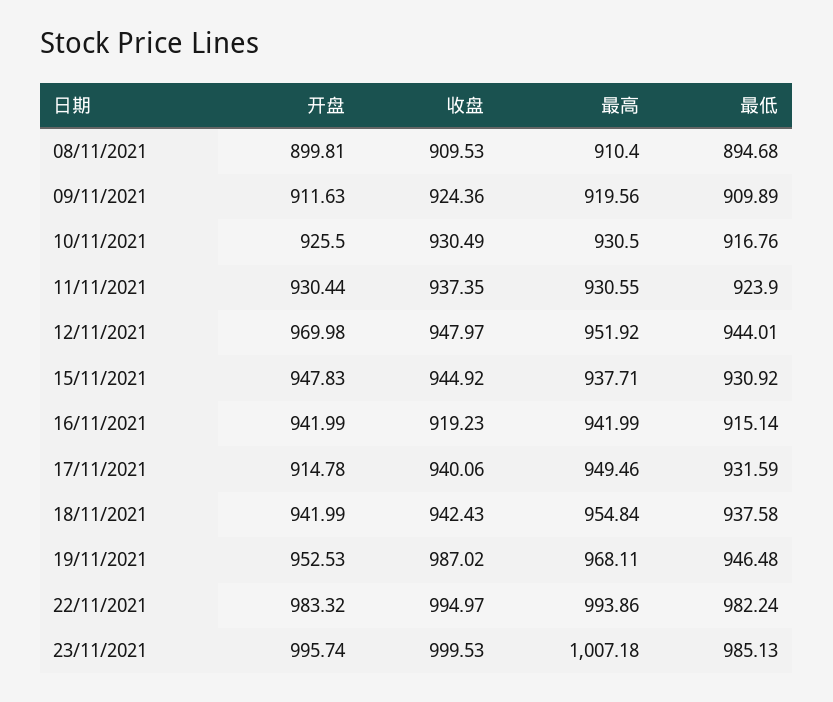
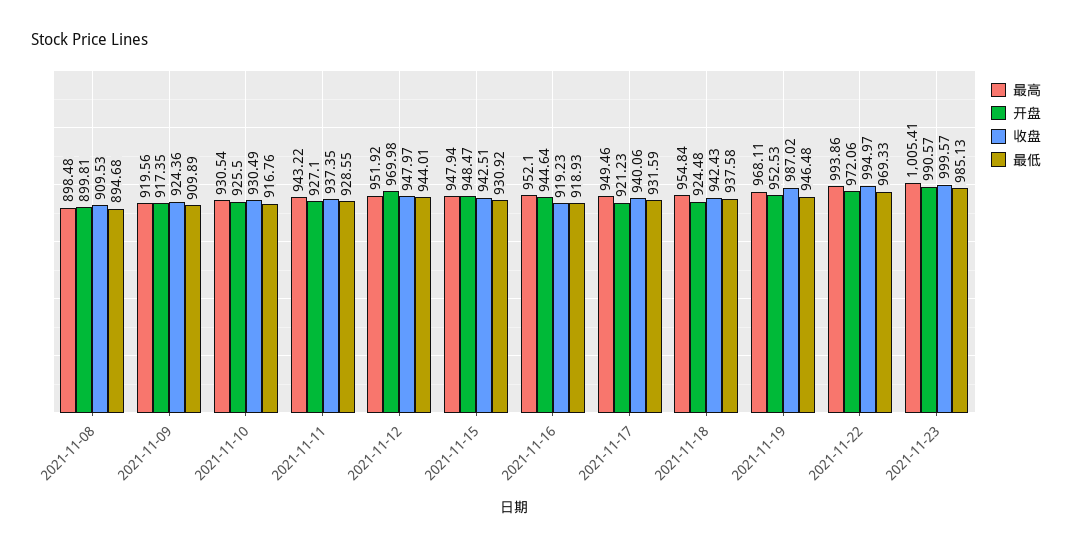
  {
    "开盘": {
      "08/11/2021": 899.81,
-     "09/11/2021": 911.63,
+     "09/11/2021": 917.35,
      "10/11/2021": 925.5,
-     "11/11/2021": 930.44,
+     "11/11/2021": 927.1,
      "12/11/2021": 969.98,
-     "15/11/2021": 947.83,
+     "15/11/2021": 948.47,
-     "16/11/2021": 941.99,
+     "16/11/2021": 944.64,
-     "17/11/2021": 914.78,
+     "17/11/2021": 921.23,
-     "18/11/2021": 941.99,
+     "18/11/2021": 924.48,
      "19/11/2021": 952.53,
-     "22/11/2021": 983.32,
+     "22/11/2021": 972.06,
-     "23/11/2021": 995.74
+     "23/11/2021": 990.57
    },
    "收盘": {
      "08/11/2021": 909.53,
      "09/11/2021": 924.36,
      "10/11/2021": 930.49,
      "11/11/2021": 937.35,
      "12/11/2021": 947.97,
-     "15/11/2021": 944.92,
+     "15/11/2021": 942.51,
      "16/11/2021": 919.23,
      "17/11/2021": 940.06,
      "18/11/2021": 942.43,
      "19/11/2021": 987.02,
      "22/11/2021": 994.97,
-     "23/11/2021": 999.53
+     "23/11/2021": 999.57
    },
    "最高": {
-     "08/11/2021": 910.4,
+     "08/11/2021": 898.48,
      "09/11/2021": 919.56,
-     "10/11/2021": 930.5,
+     "10/11/2021": 930.54,
-     "11/11/2021": 930.55,
+     "11/11/2021": 943.22,
      "12/11/2021": 951.92,
-     "15/11/2021": 937.71,
+     "15/11/2021": 947.94,
-     "16/11/2021": 941.99,
+     "16/11/2021": 952.1,
      "17/11/2021": 949.46,
      "18/11/2021": 954.84,
      "19/11/2021": 968.11,
      "22/11/2021": 993.86,
-     "23/11/2021": 1007.18
+     "23/11/2021": 1005.41
    },
    "最低": {
      "08/11/2021": 894.68,
      "09/11/2021": 909.89,
      "10/11/2021": 916.76,
-     "11/11/2021": 923.9,
+     "11/11/2021": 928.55,
      "12/11/2021": 944.01,
      "15/11/2021": 930.92,
-     "16/11/2021": 915.14,
+     "16/11/2021": 918.93,
      "17/11/2021": 931.59,
      "18/11/2021": 937.58,
      "19/11/2021": 946.48,
-     "22/11/2021": 982.24,
+     "22/11/2021": 969.33,
      "23/11/2021": 985.13
    }
  }

